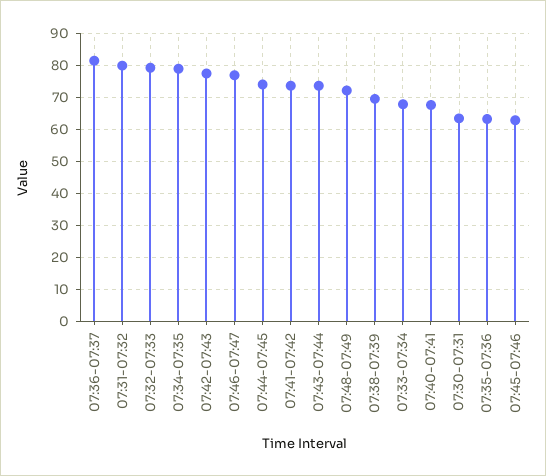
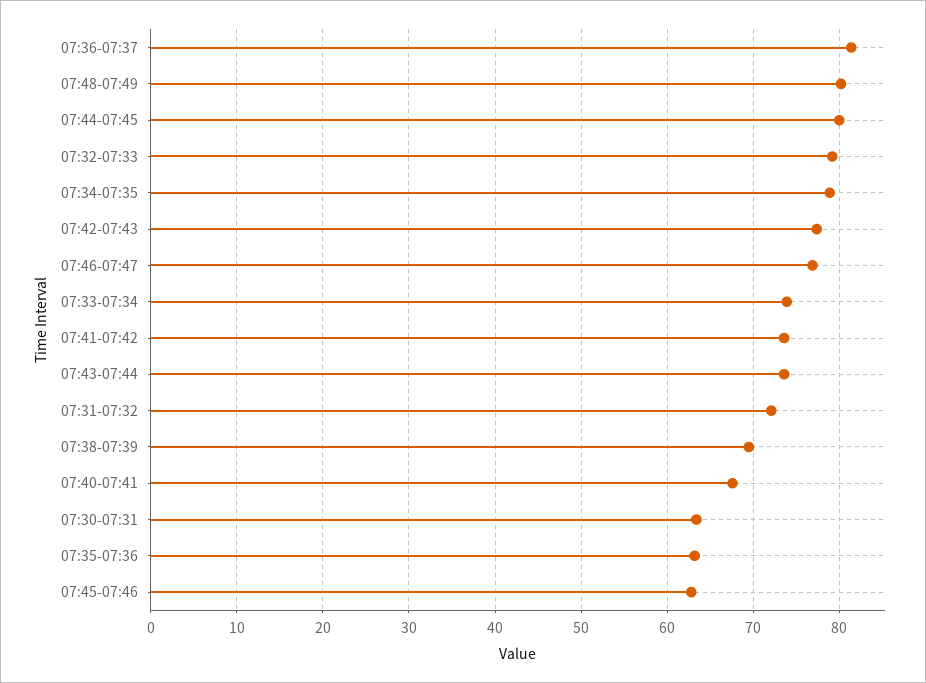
  {
    "07:36-07:37": 81,
-   "07:31-07:32": 80,
+   "07:31-07:32": 72,
    "07:32-07:33": 79,
    "07:34-07:35": 79,
    "07:42-07:43": 77,
    "07:46-07:47": 77,
-   "07:44-07:45": 74,
+   "07:44-07:45": 80,
    "07:41-07:42": 74,
    "07:43-07:44": 74,
-   "07:48-07:49": 72,
+   "07:48-07:49": 80,
    "07:38-07:39": 70,
-   "07:33-07:34": 68,
+   "07:33-07:34": 74,
    "07:40-07:41": 68,
    "07:30-07:31": 63,
    "07:35-07:36": 63,
    "07:45-07:46": 63
  }

